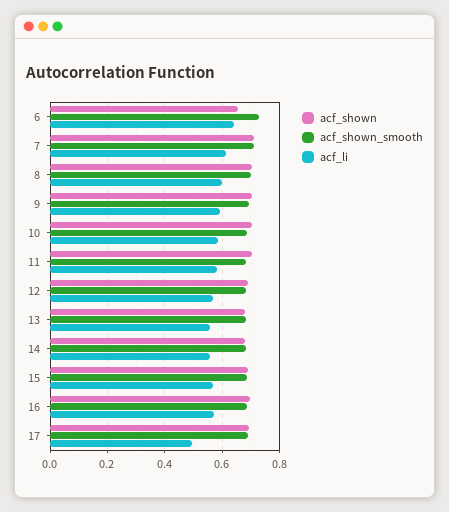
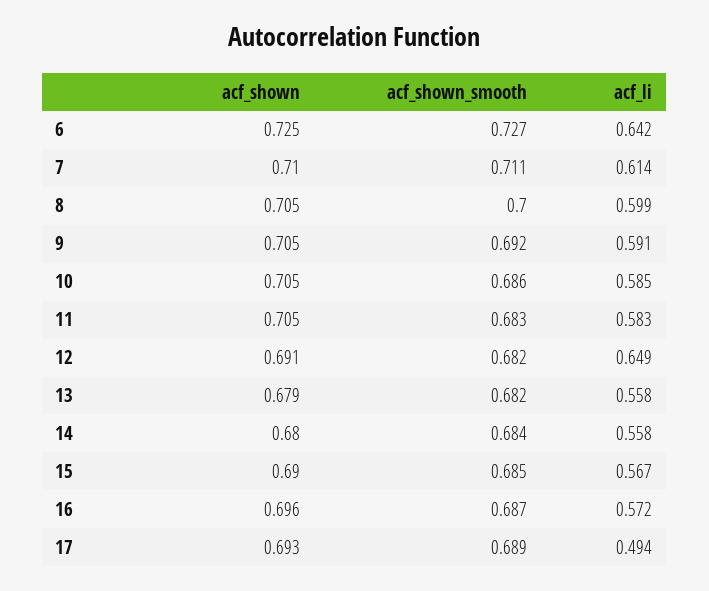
  {
    "acf_shown": {
-     "6": 0.65,
+     "6": 0.725,
      "7": 0.71,
      "8": 0.705,
      "9": 0.705,
      "10": 0.705,
      "11": 0.705,
      "12": 0.691,
      "13": 0.679,
      "14": 0.68,
      "15": 0.69,
      "16": 0.696,
      "17": 0.693
    },
    "acf_shown_smooth": {
      "6": 0.727,
      "7": 0.711,
      "8": 0.7,
      "9": 0.692,
      "10": 0.686,
      "11": 0.683,
      "12": 0.682,
      "13": 0.682,
      "14": 0.684,
      "15": 0.685,
      "16": 0.687,
      "17": 0.689
    },
    "acf_li": {
      "6": 0.642,
      "7": 0.614,
      "8": 0.599,
      "9": 0.591,
      "10": 0.585,
      "11": 0.583,
-     "12": 0.575,
+     "12": 0.649,
      "13": 0.558,
      "14": 0.558,
      "15": 0.567,
      "16": 0.572,
      "17": 0.494
    }
  }

